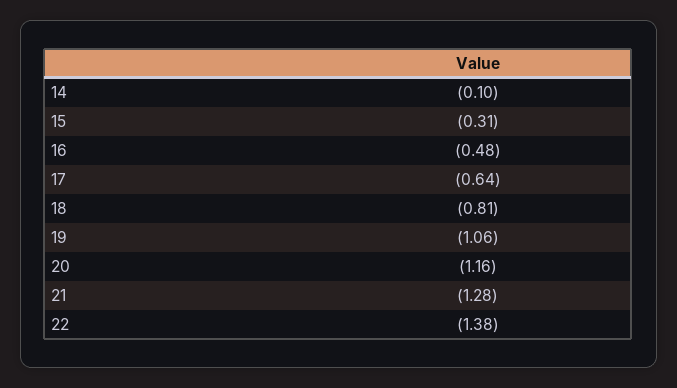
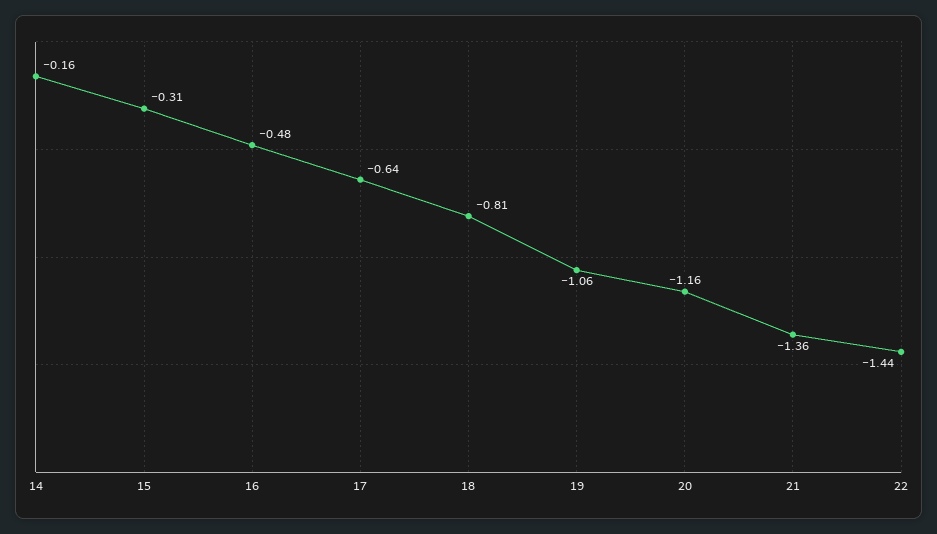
  {
-   "14": -0.1,
+   "14": -0.16,
    "15": -0.31,
    "16": -0.48,
    "17": -0.64,
    "18": -0.81,
    "19": -1.06,
    "20": -1.16,
-   "21": -1.28,
+   "21": -1.36,
-   "22": -1.38
+   "22": -1.44
  }

